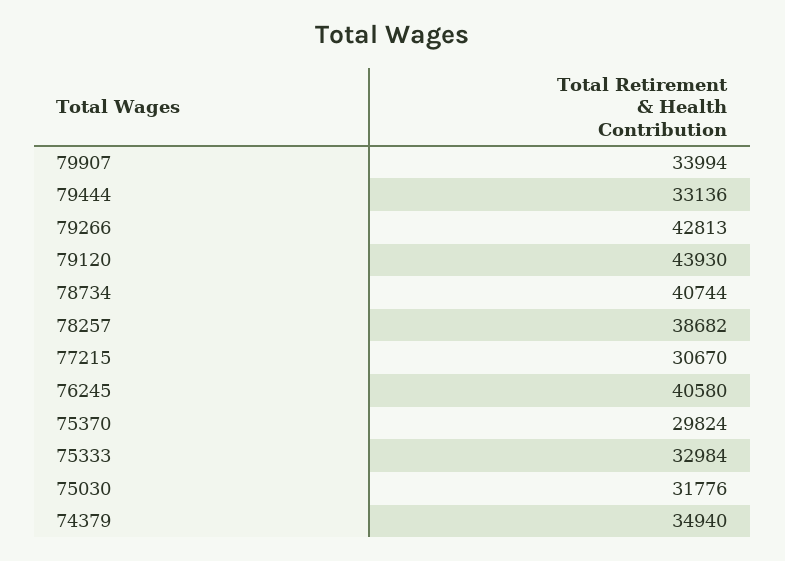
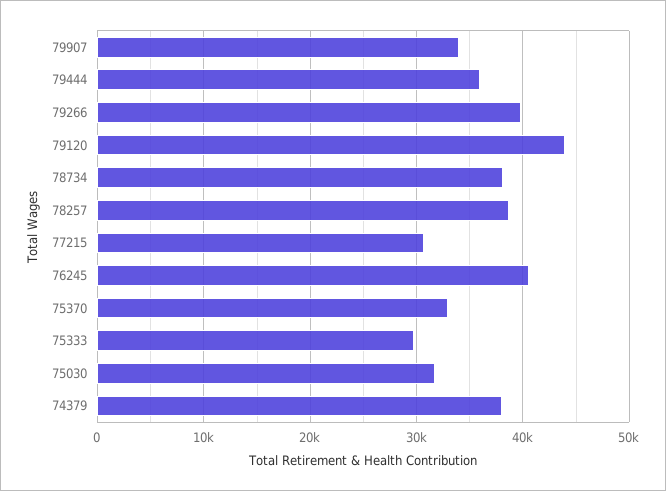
  {
    "79907": 33994,
-   "79444": 33136,
+   "79444": 36000,
-   "79266": 42813,
+   "79266": 40000,
    "79120": 43930,
-   "78734": 40744,
+   "78734": 38000,
    "78257": 38682,
    "77215": 30670,
    "76245": 40580,
-   "75370": 29824,
+   "75370": 33000,
-   "75333": 32984,
+   "75333": 30000,
    "75030": 31776,
-   "74379": 34940
+   "74379": 38000
  }

